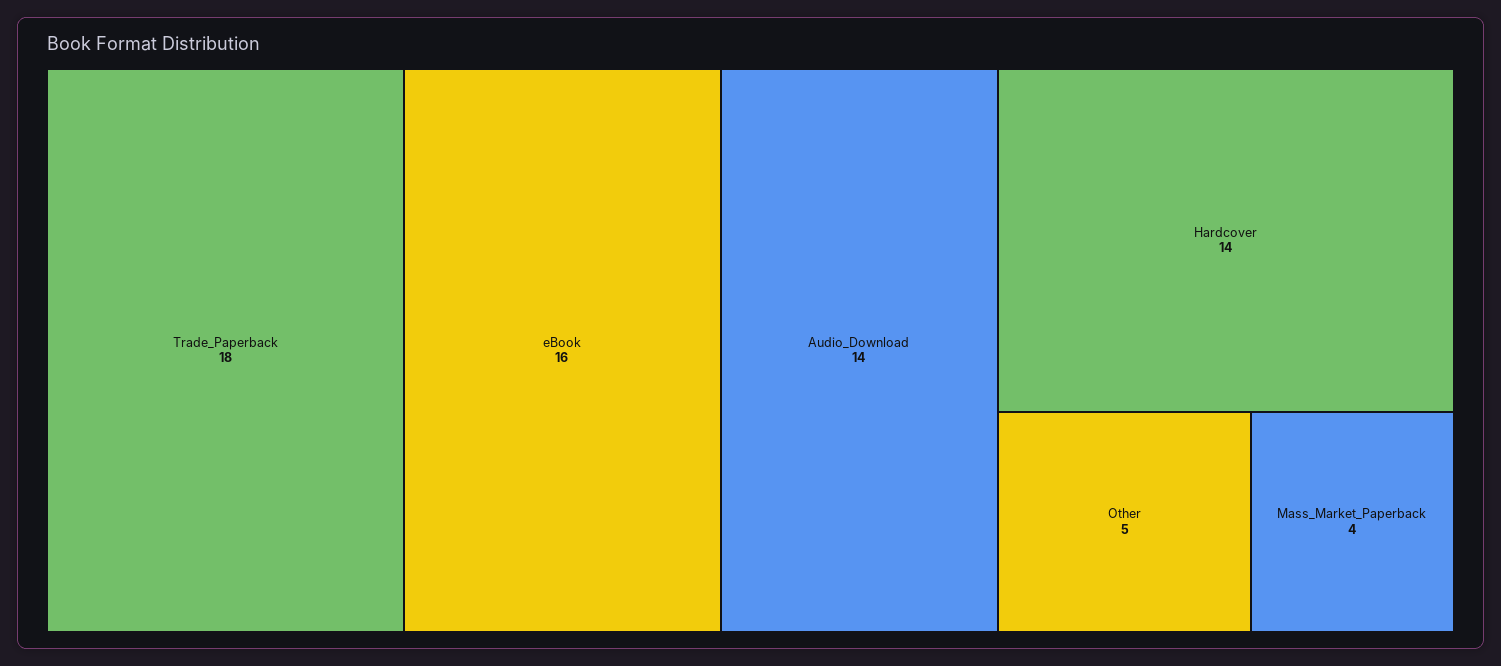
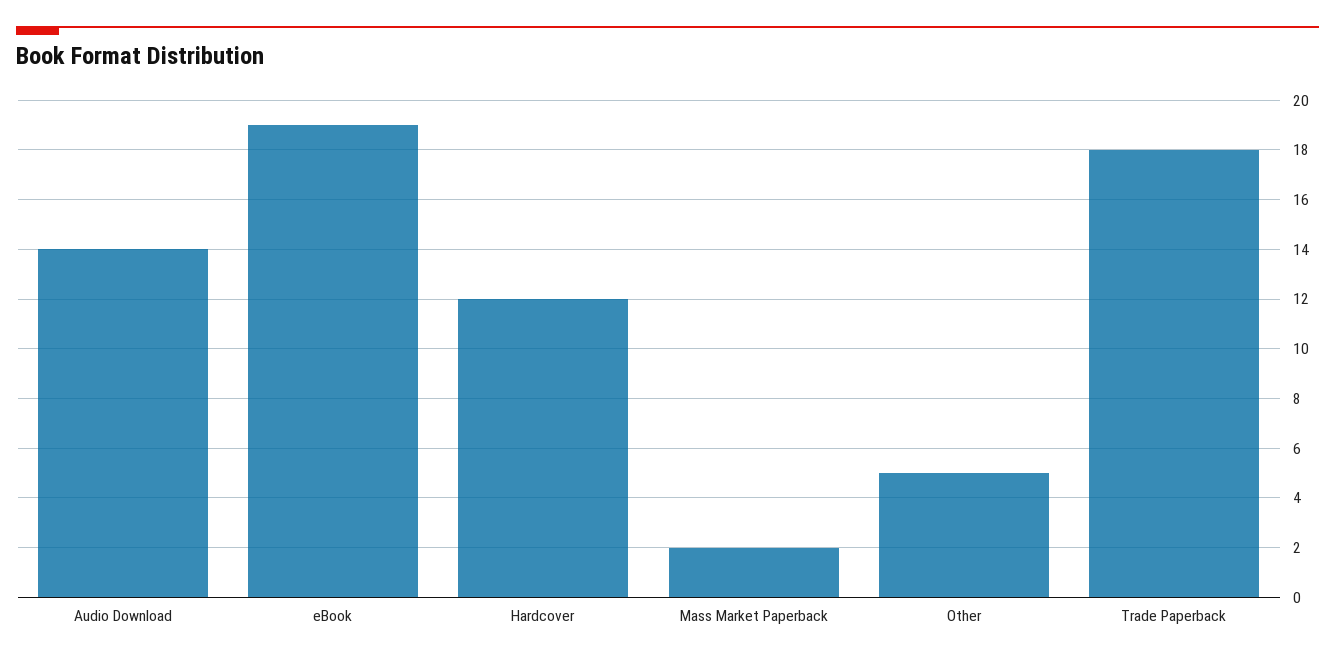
  {
    "Trade_Paperback": 18,
-   "eBook": 16,
+   "eBook": 19,
    "Audio_Download": 14,
-   "Hardcover": 14,
+   "Hardcover": 12,
    "Other": 5,
-   "Mass_Market_Paperback": 4
+   "Mass_Market_Paperback": 2
  }

